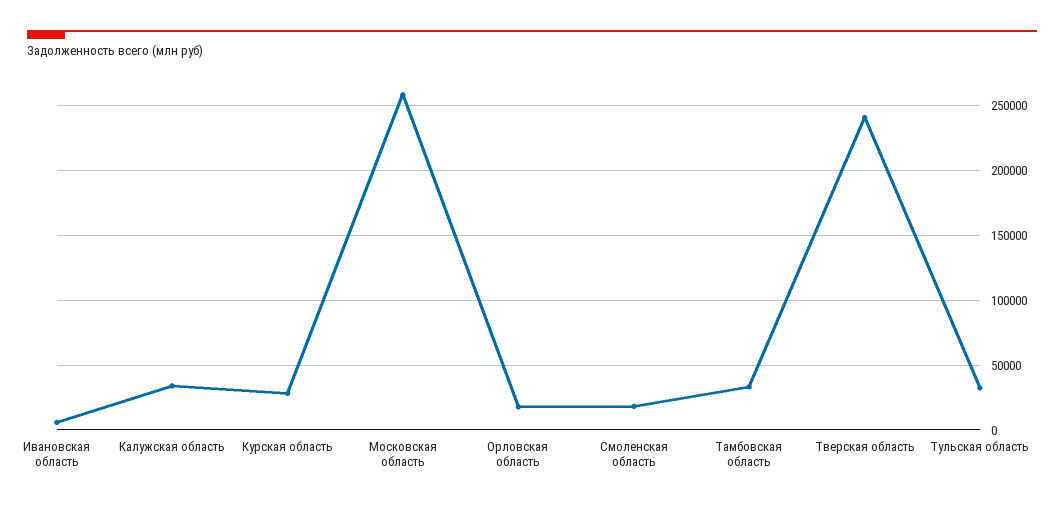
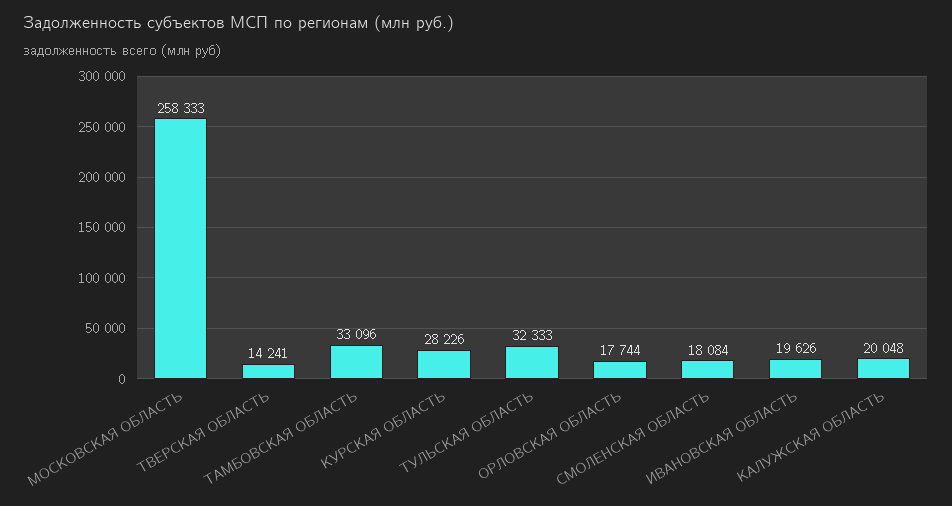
  {
-   "Ивановская область": 5000,
+   "Ивановская область": 19626,
-   "Калужская область": 35000,
+   "Калужская область": 20048,
    "Курская область": 28226,
    "Московская область": 258333,
    "Орловская область": 17744,
    "Смоленская область": 18084,
    "Тамбовская область": 33096,
-   "Тверская область": 240000,
+   "Тверская область": 14241,
    "Тульская область": 32333
  }

